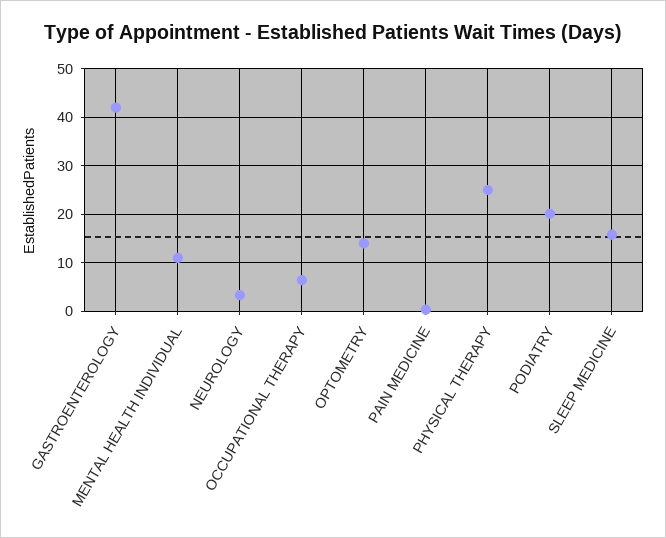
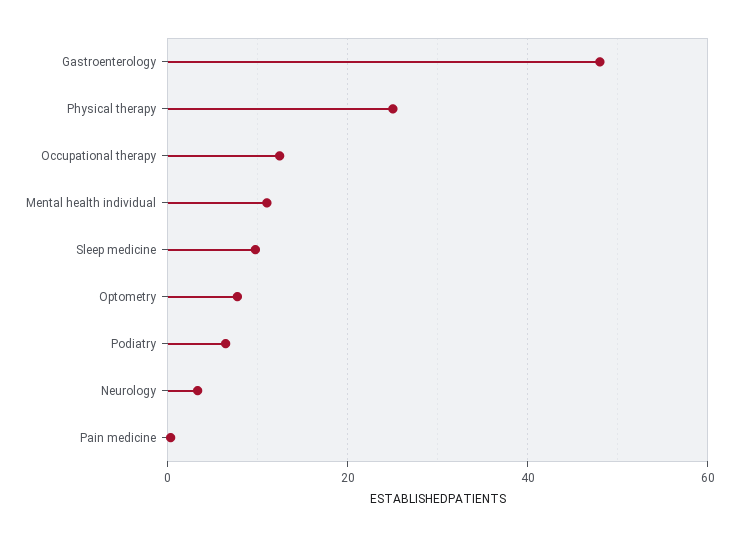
  {
-   "GASTROENTEROLOGY": 42,
+   "GASTROENTEROLOGY": 48,
    "MENTAL HEALTH INDIVIDUAL": 12,
    "NEUROLOGY": 4,
-   "OCCUPATIONAL THERAPY": 6,
+   "OCCUPATIONAL THERAPY": 12,
-   "OPTOMETRY": 14,
+   "OPTOMETRY": 8,
    "PAIN MEDICINE": 0,
    "PHYSICAL THERAPY": 26,
-   "PODIATRY": 20,
+   "PODIATRY": 6,
-   "SLEEP MEDICINE": 16
+   "SLEEP MEDICINE": 10
  }

